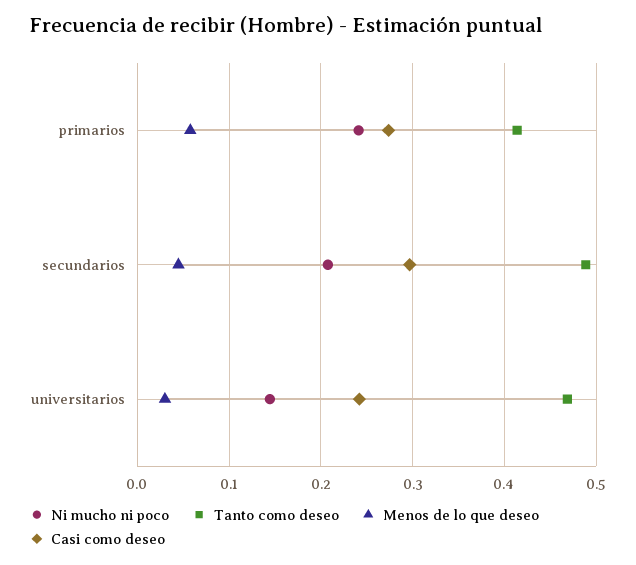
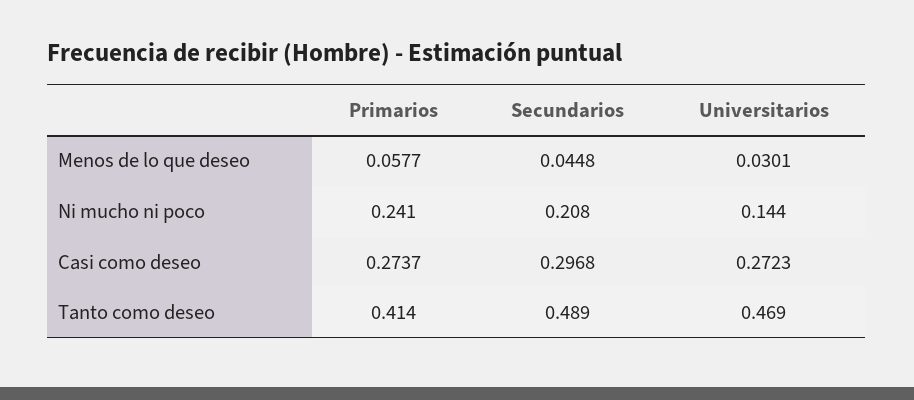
  {
    "Ni mucho ni poco": {
      "primarios": 0.241,
      "secundarios": 0.208,
      "universitarios": 0.144
    },
    "Tanto como deseo": {
      "primarios": 0.414,
      "secundarios": 0.489,
      "universitarios": 0.469
    },
    "Menos de lo que deseo": {
      "primarios": 0.0577,
      "secundarios": 0.0448,
      "universitarios": 0.0301
    },
    "Casi como deseo": {
      "primarios": 0.2737,
      "secundarios": 0.2968,
-     "universitarios": 0.24
+     "universitarios": 0.2723
    }
  }

